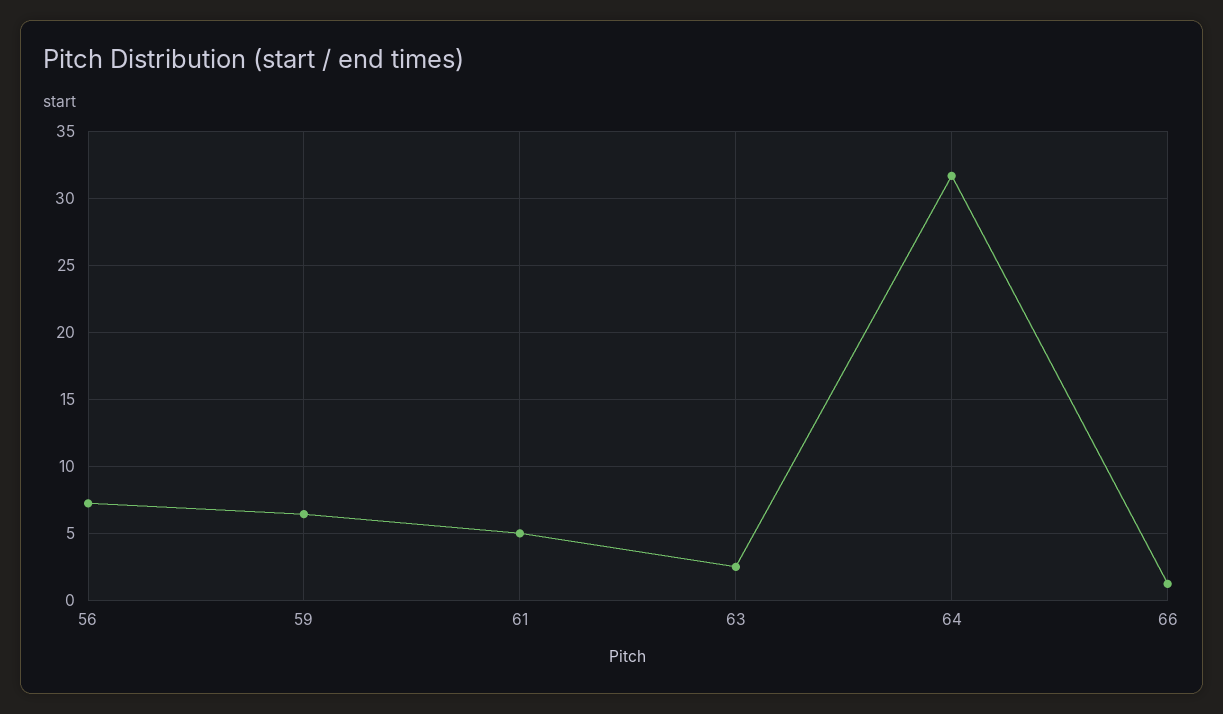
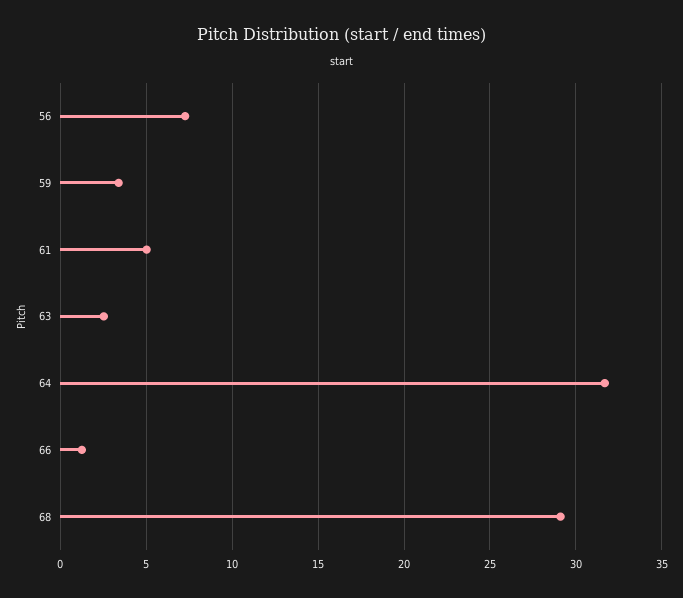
  {
    "56": 7.5,
-   "59": 6.5,
+   "59": 3.5,
    "61": 5,
    "63": 2.5,
    "64": 31.5,
-   "66": 1.5
+   "66": 1.5,
+   "68": 29
  }

